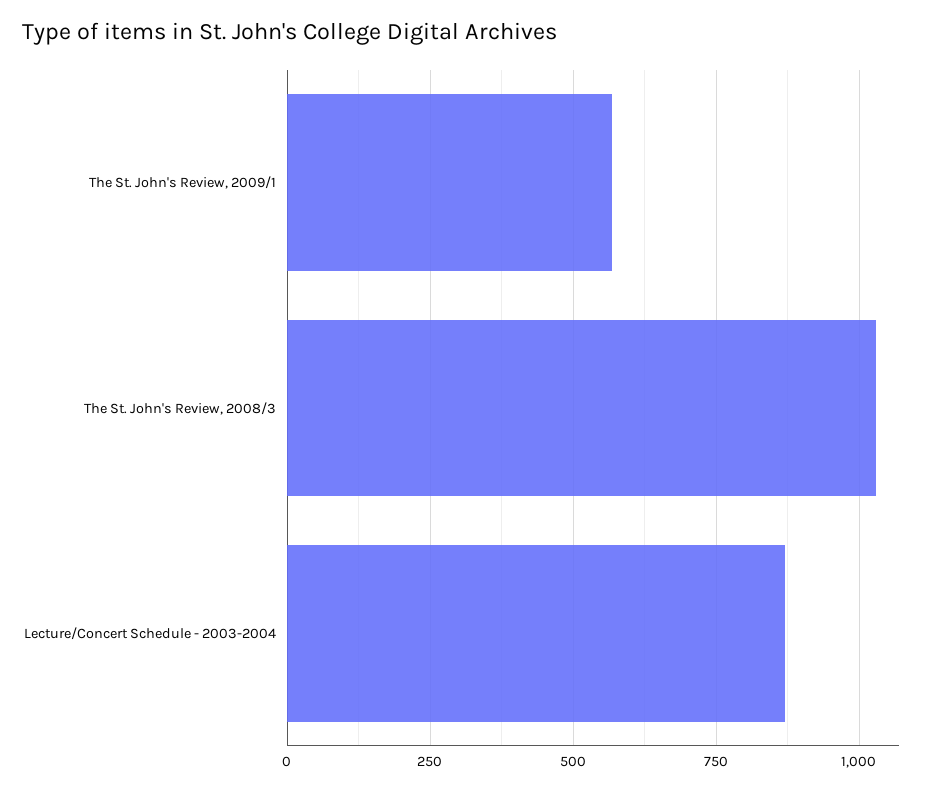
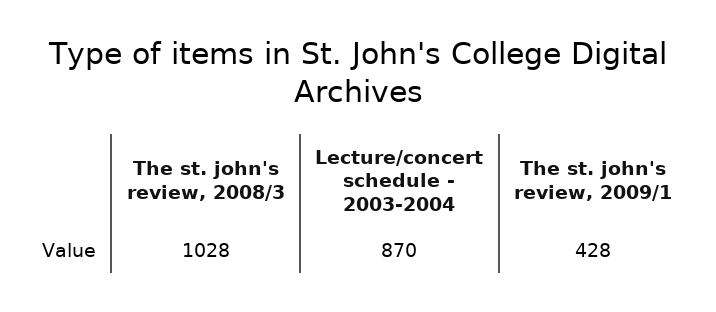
  {
-   "The St. John's Review, 2009/1": 575,
+   "The St. John's Review, 2009/1": 428,
    "The St. John's Review, 2008/3": 1028,
    "Lecture/Concert Schedule - 2003-2004": 870
  }

